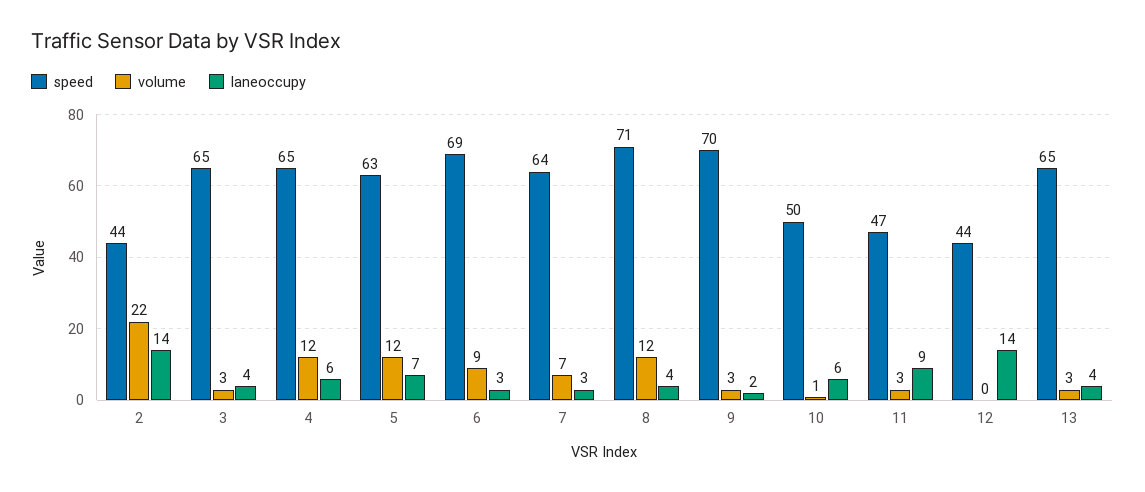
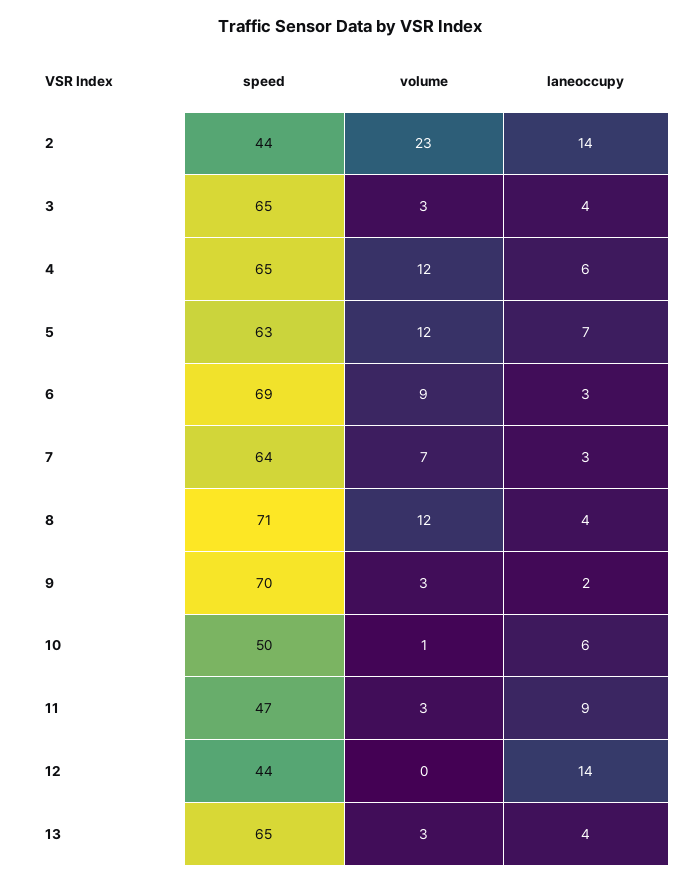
  {
    "speed": {
      "2": 44,
      "3": 65,
      "4": 65,
      "5": 63,
      "6": 69,
      "7": 64,
      "8": 71,
      "9": 70,
      "10": 50,
      "11": 47,
      "12": 44,
      "13": 65
    },
    "volume": {
-     "2": 22,
+     "2": 23,
      "3": 3,
      "4": 12,
      "5": 12,
      "6": 9,
      "7": 7,
      "8": 12,
      "9": 3,
      "10": 1,
      "11": 3,
      "12": 0,
      "13": 3
    },
    "laneoccupy": {
      "2": 14,
      "3": 4,
      "4": 6,
      "5": 7,
      "6": 3,
      "7": 3,
      "8": 4,
      "9": 2,
      "10": 6,
      "11": 9,
      "12": 14,
      "13": 4
    }
  }

